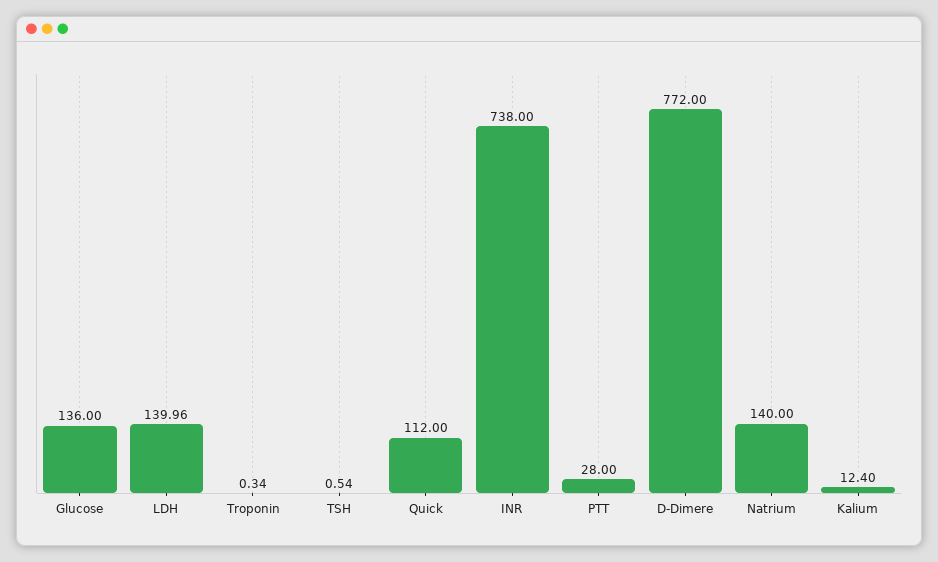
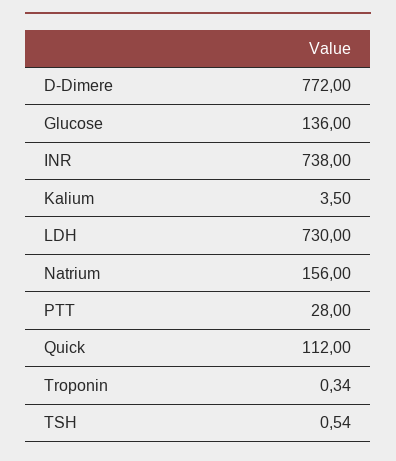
  {
    "Glucose": 136,
-   "LDH": 139.96,
+   "LDH": 730,
    "Troponin": 0.34,
    "TSH": 0.54,
    "Quick": 112,
    "INR": 738,
    "PTT": 28,
    "D-Dimere": 772,
-   "Natrium": 140,
+   "Natrium": 156,
-   "Kalium": 12.4
+   "Kalium": 3.5
  }

